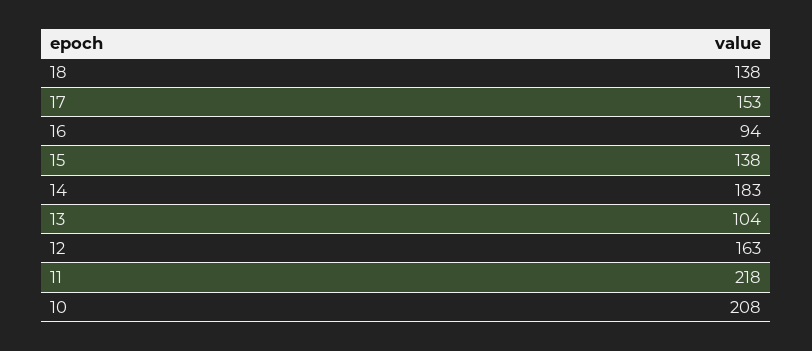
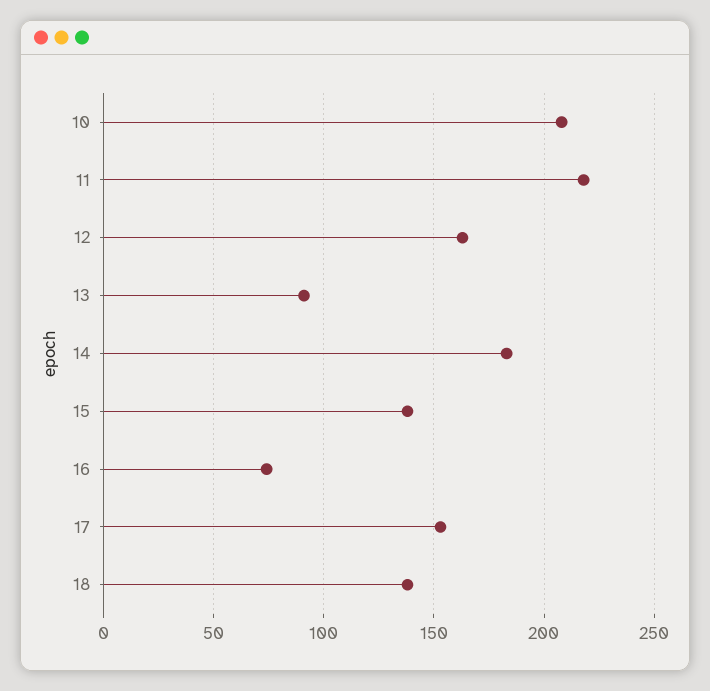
  {
    "18": 138,
    "17": 153,
-   "16": 94,
+   "16": 75,
    "15": 138,
    "14": 183,
-   "13": 104,
+   "13": 90,
    "12": 163,
    "11": 218,
    "10": 208
  }

